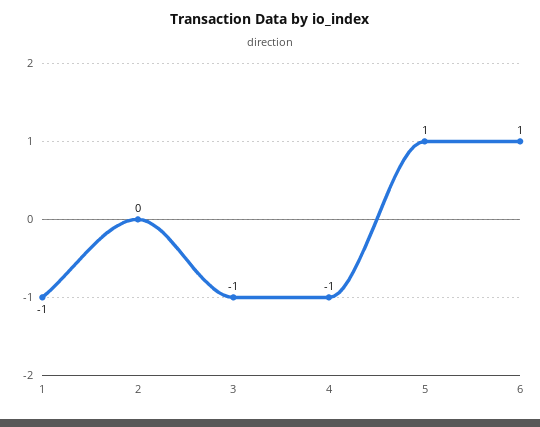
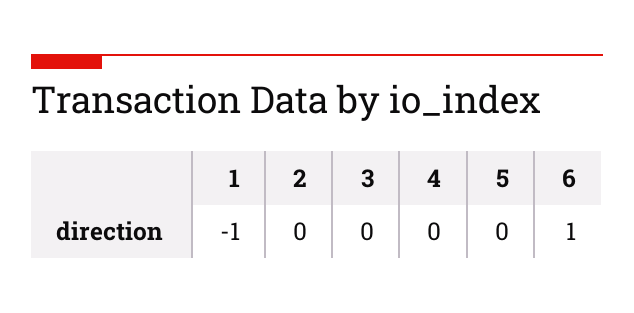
  {
    "1": -1,
    "2": 0,
-   "3": -1,
+   "3": 0,
-   "4": -1,
+   "4": 0,
-   "5": 1,
+   "5": 0,
    "6": 1
  }

